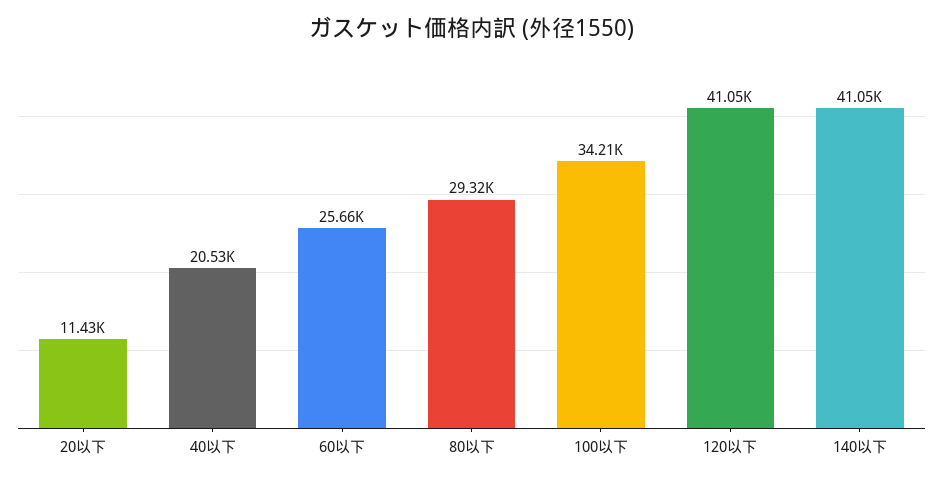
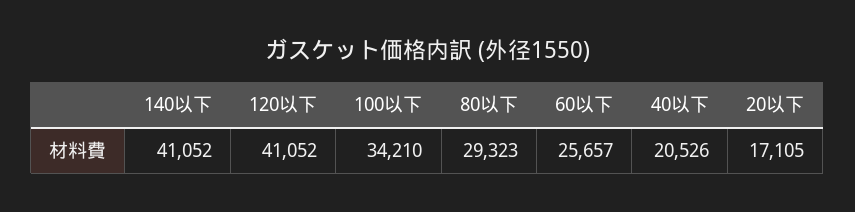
  {
-   "20以下": 11430,
+   "20以下": 17105,
    "40以下": 20526,
    "60以下": 25657,
    "80以下": 29323,
    "100以下": 34210,
    "120以下": 41052,
    "140以下": 41052
  }

